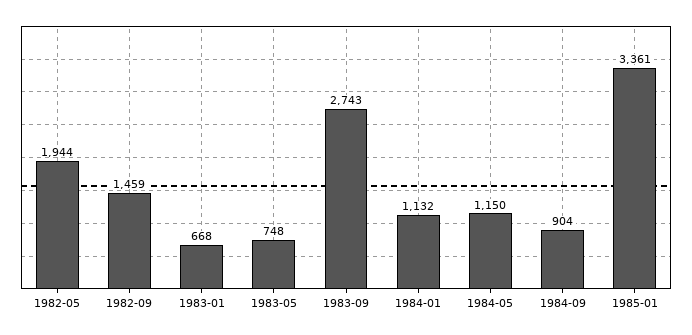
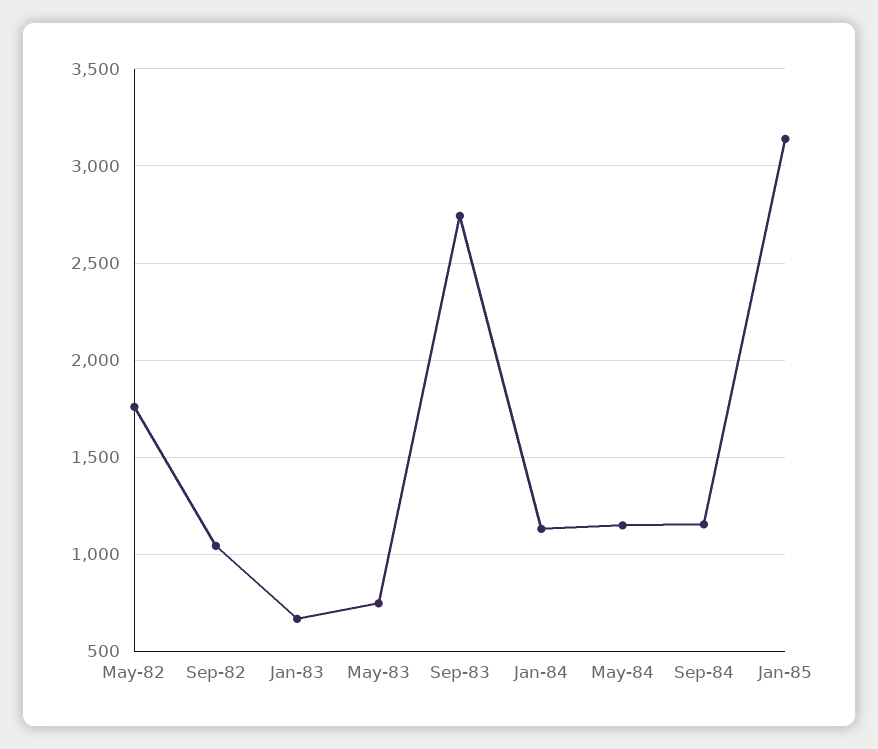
  {
-   "1982-05": 1944,
+   "1982-05": 1750,
-   "1982-09": 1459,
+   "1982-09": 1050,
    "1983-01": 668,
    "1983-05": 748,
    "1983-09": 2743,
    "1984-01": 1132,
    "1984-05": 1150,
-   "1984-09": 904,
+   "1984-09": 1150,
-   "1985-01": 3361
+   "1985-01": 3150
  }

